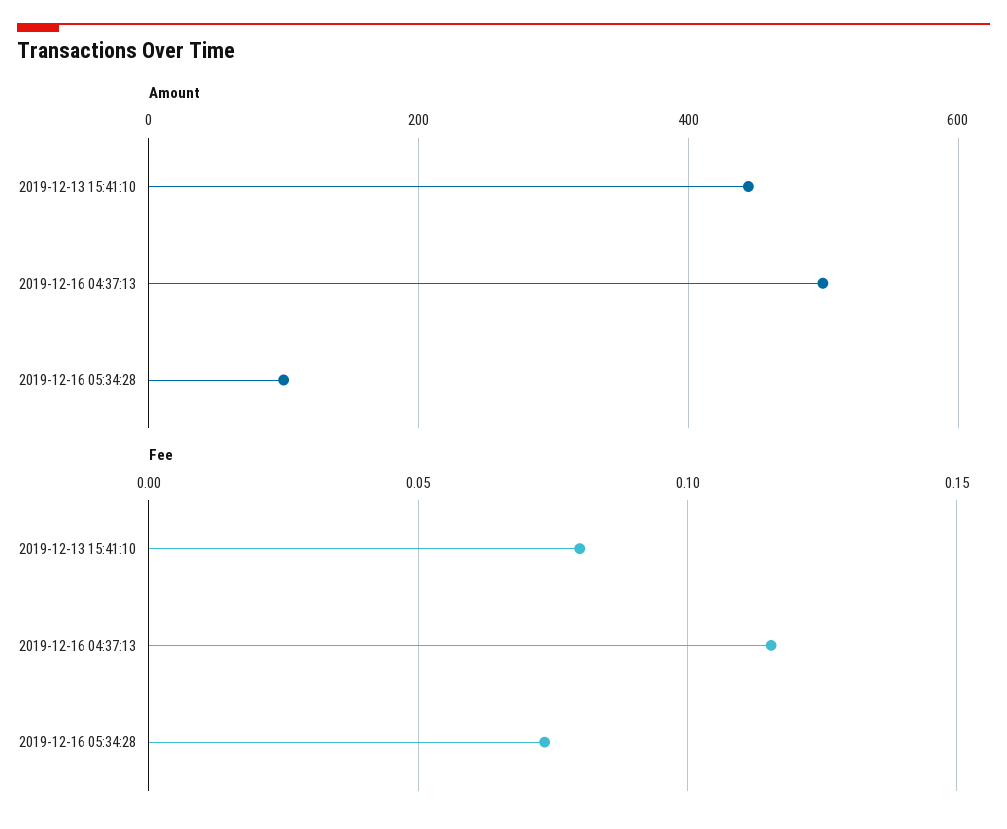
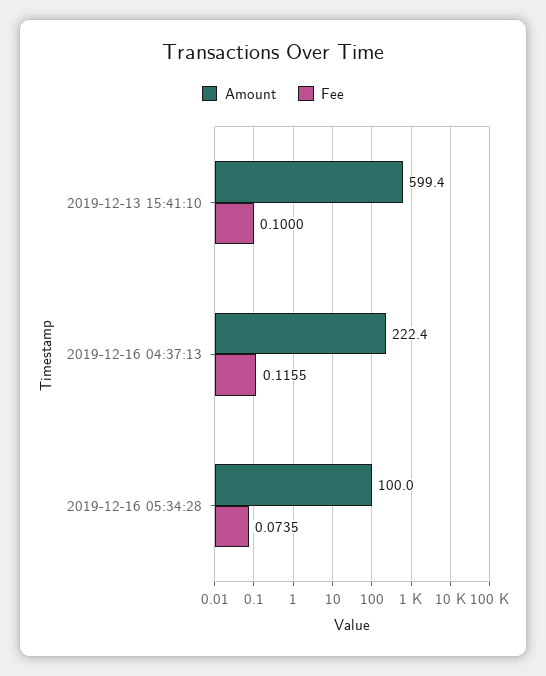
  {
    "Amount": {
-     "2019-12-13 15:41:10": 440,
+     "2019-12-13 15:41:10": 599.4,
-     "2019-12-16 04:37:13": 500,
+     "2019-12-16 04:37:13": 222.4,
      "2019-12-16 05:34:28": 100
    },
    "Fee": {
-     "2019-12-13 15:41:10": 0.08,
+     "2019-12-13 15:41:10": 0.1,
      "2019-12-16 04:37:13": 0.1155,
      "2019-12-16 05:34:28": 0.0735
    }
  }

